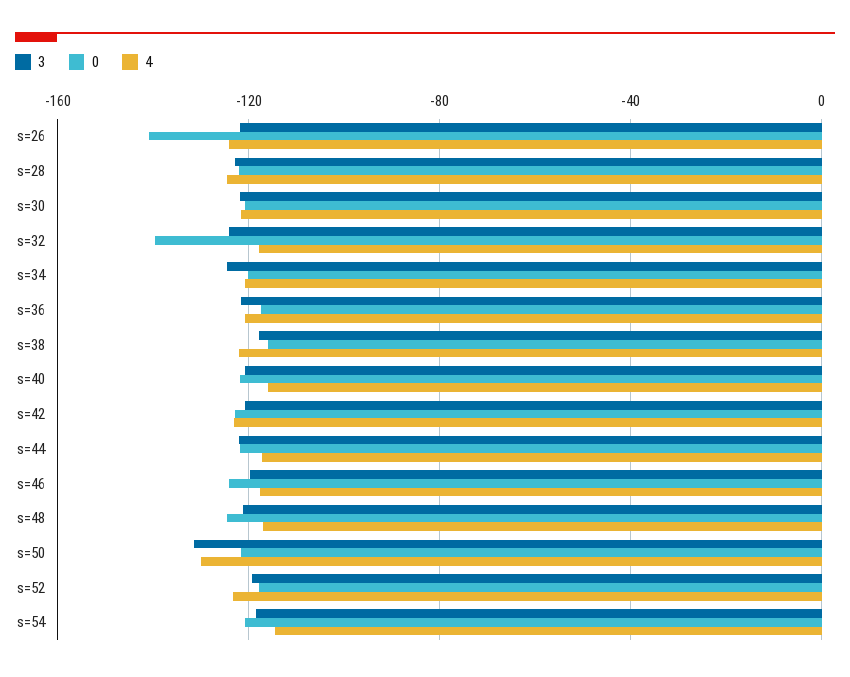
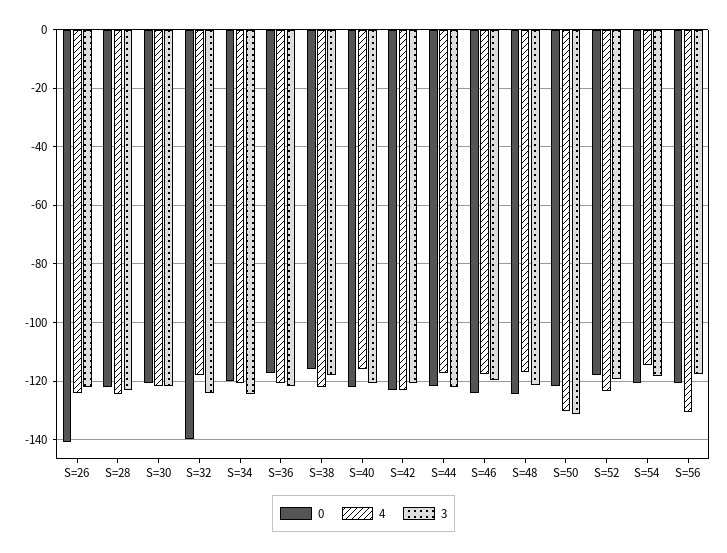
  {
    "3": {
      "s=26": -122.5,
      "s=28": -122.5,
      "s=30": -122.5,
      "s=32": -125,
      "s=34": -125,
      "s=36": -122.5,
      "s=38": -117.5,
      "s=40": -120,
      "s=42": -120,
      "s=44": -122.5,
      "s=46": -120,
      "s=48": -122.5,
      "s=50": -132.5,
      "s=52": -120,
-     "s=54": -117.5
+     "s=54": -117.5,
+     "S=56": -117.5
    },
    "0": {
      "s=26": -140,
      "s=28": -122.5,
      "s=30": -120,
      "s=32": -140,
      "s=34": -120,
      "s=36": -117.5,
      "s=38": -115,
      "s=40": -122.5,
      "s=42": -122.5,
      "s=44": -122.5,
      "s=46": -125,
      "s=48": -125,
      "s=50": -122.5,
      "s=52": -117.5,
-     "s=54": -120
+     "s=54": -120,
+     "S=56": -120
    },
    "4": {
      "s=26": -125,
      "s=28": -125,
      "s=30": -122.5,
      "s=32": -117.5,
      "s=34": -120,
      "s=36": -120,
      "s=38": -122.5,
      "s=40": -115,
      "s=42": -122.5,
      "s=44": -117.5,
      "s=46": -117.5,
      "s=48": -117.5,
      "s=50": -130,
      "s=52": -122.5,
-     "s=54": -115
+     "s=54": -115,
+     "S=56": -130
    }
  }

